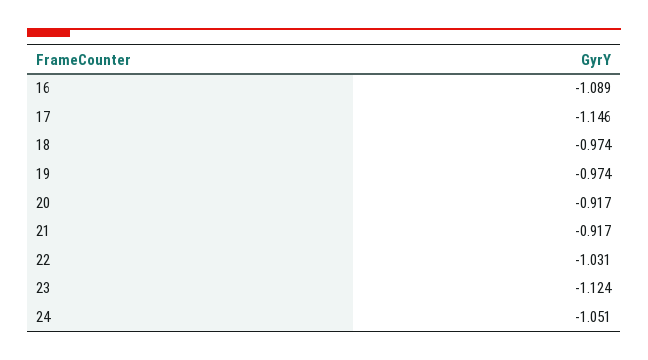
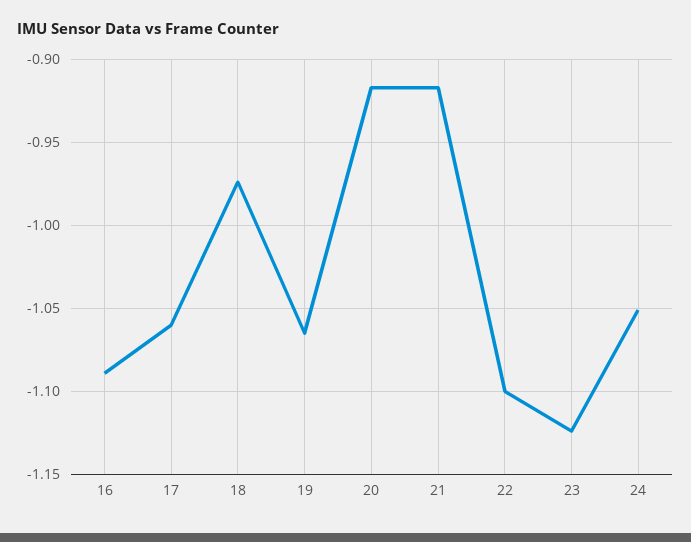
  {
    "16": -1.089,
-   "17": -1.146,
+   "17": -1.06,
    "18": -0.974,
-   "19": -0.974,
+   "19": -1.065,
    "20": -0.917,
    "21": -0.917,
-   "22": -1.031,
+   "22": -1.1,
    "23": -1.124,
    "24": -1.051
  }

